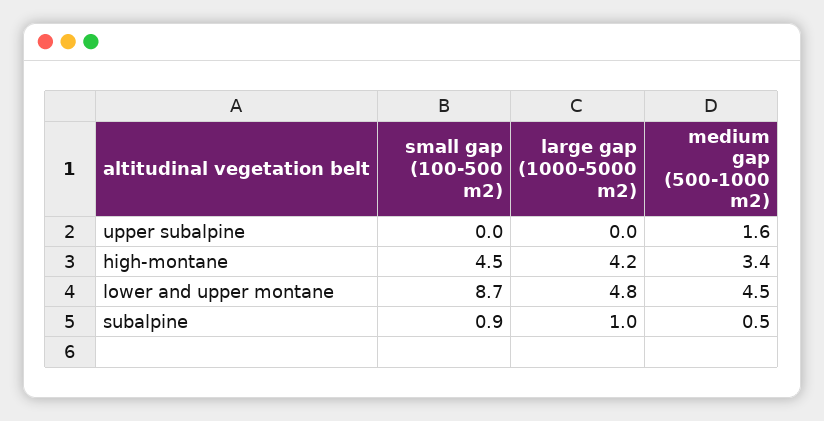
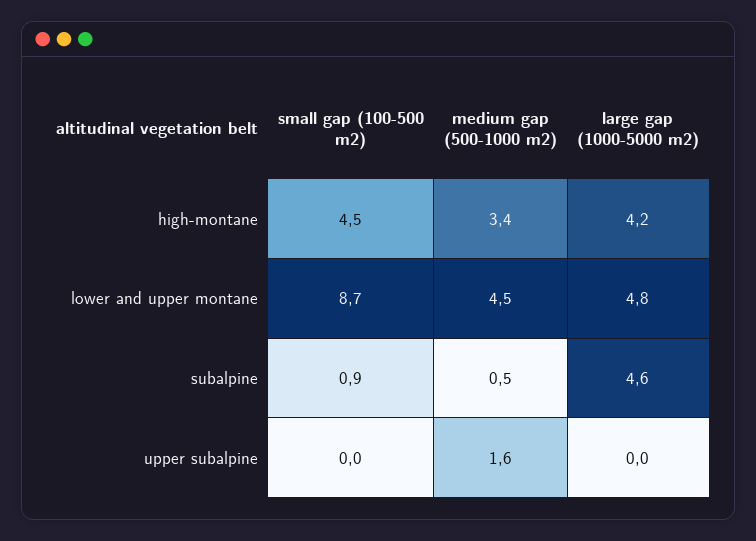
  {
    "small gap (100-500 m2)": {
      "upper subalpine": 0,
      "high-montane": 4.5,
      "lower and upper montane": 8.7,
      "subalpine": 0.9
    },
    "large gap (1000-5000 m2)": {
      "upper subalpine": 0,
      "high-montane": 4.2,
      "lower and upper montane": 4.8,
-     "subalpine": 1
+     "subalpine": 4.6
    },
    "medium gap (500-1000 m2)": {
      "upper subalpine": 1.6,
      "high-montane": 3.4,
      "lower and upper montane": 4.5,
      "subalpine": 0.5
    }
  }

